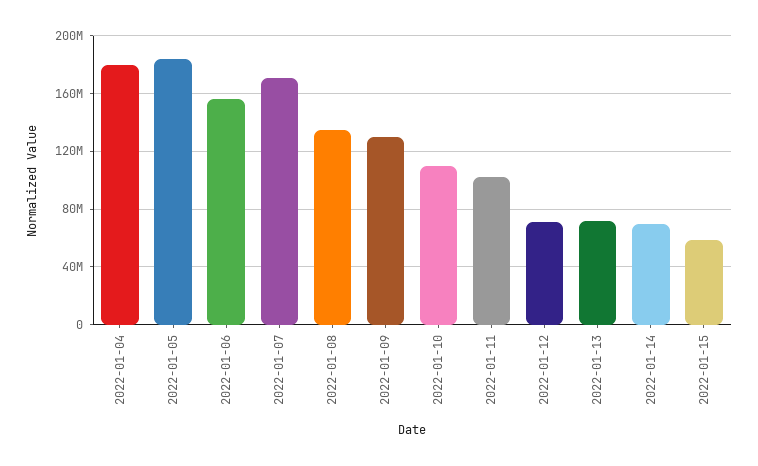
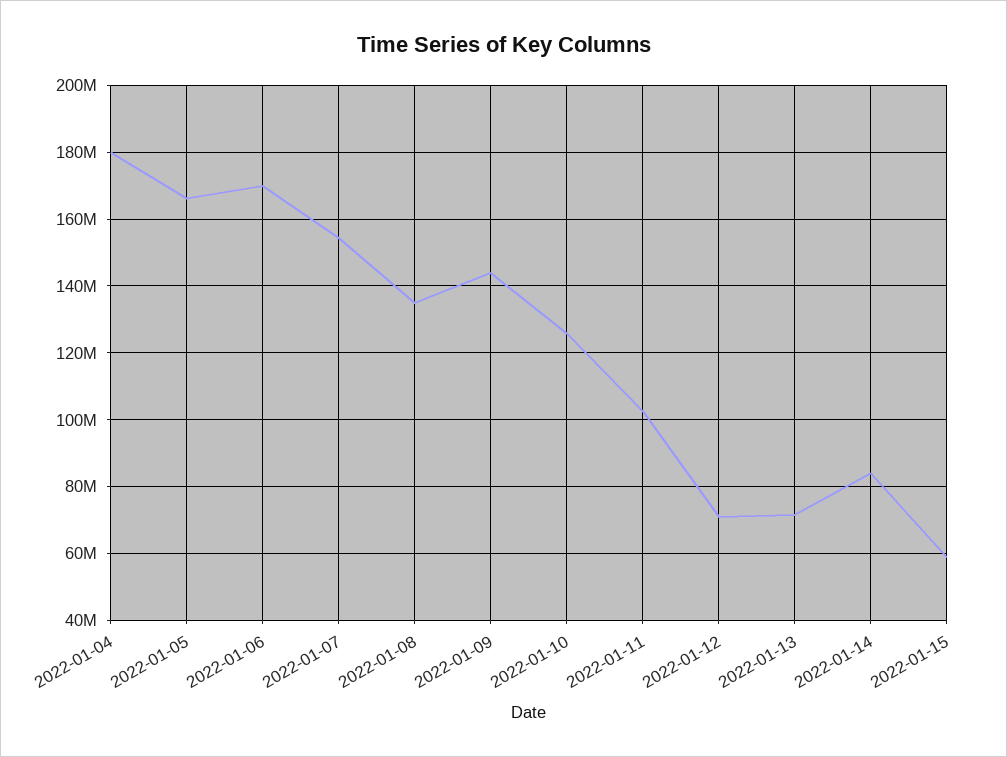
  {
    "2022-01-04": 180000000,
-   "2022-01-05": 185000000,
+   "2022-01-05": 166000000,
-   "2022-01-06": 155000000,
+   "2022-01-06": 170000000,
-   "2022-01-07": 170000000,
+   "2022-01-07": 154000000,
    "2022-01-08": 134000000,
-   "2022-01-09": 130000000,
+   "2022-01-09": 144000000,
-   "2022-01-10": 110000000,
+   "2022-01-10": 126000000,
    "2022-01-11": 102000000,
    "2022-01-12": 70000000,
    "2022-01-13": 72000000,
-   "2022-01-14": 70000000,
+   "2022-01-14": 84000000,
    "2022-01-15": 58000000
  }

